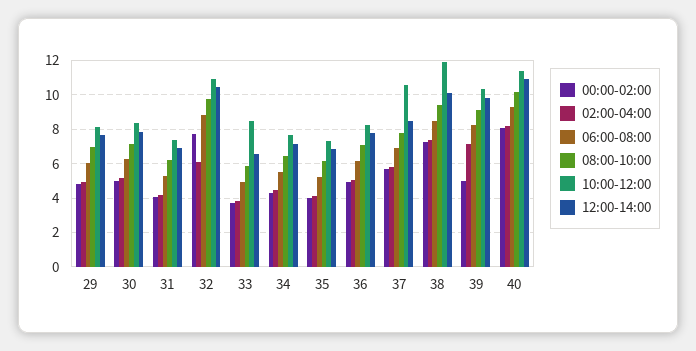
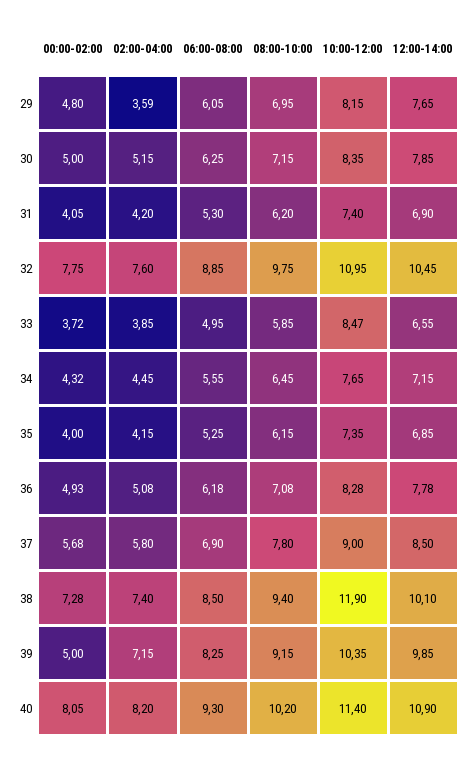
  {
    "00:00-02:00": {
      "29": 4.8,
      "30": 5,
      "31": 4.05,
      "32": 7.75,
      "33": 3.72,
      "34": 4.32,
      "35": 4,
      "36": 4.93,
      "37": 5.68,
      "38": 7.28,
      "39": 5,
      "40": 8.05
    },
    "02:00-04:00": {
-     "29": 5,
+     "29": 3.59,
      "30": 5.15,
      "31": 4.2,
-     "32": 6,
+     "32": 7.6,
      "33": 3.85,
      "34": 4.45,
      "35": 4.15,
      "36": 5.08,
      "37": 5.8,
      "38": 7.4,
      "39": 7.15,
      "40": 8.2
    },
    "06:00-08:00": {
      "29": 6.05,
      "30": 6.25,
      "31": 5.3,
      "32": 8.85,
      "33": 4.95,
      "34": 5.55,
      "35": 5.25,
      "36": 6.18,
      "37": 6.9,
      "38": 8.5,
      "39": 8.25,
      "40": 9.3
    },
    "08:00-10:00": {
      "29": 6.95,
      "30": 7.15,
      "31": 6.2,
      "32": 9.75,
      "33": 5.85,
      "34": 6.45,
      "35": 6.15,
      "36": 7.08,
      "37": 7.8,
      "38": 9.4,
      "39": 9.15,
      "40": 10.2
    },
    "10:00-12:00": {
      "29": 8.15,
      "30": 8.35,
      "31": 7.4,
      "32": 10.95,
      "33": 8.47,
      "34": 7.65,
      "35": 7.35,
      "36": 8.28,
-     "37": 10.5,
+     "37": 9,
      "38": 11.9,
      "39": 10.35,
      "40": 11.4
    },
    "12:00-14:00": {
      "29": 7.65,
      "30": 7.85,
      "31": 6.9,
      "32": 10.45,
      "33": 6.55,
      "34": 7.15,
      "35": 6.85,
      "36": 7.78,
      "37": 8.5,
      "38": 10.1,
      "39": 9.85,
      "40": 10.9
    }
  }

